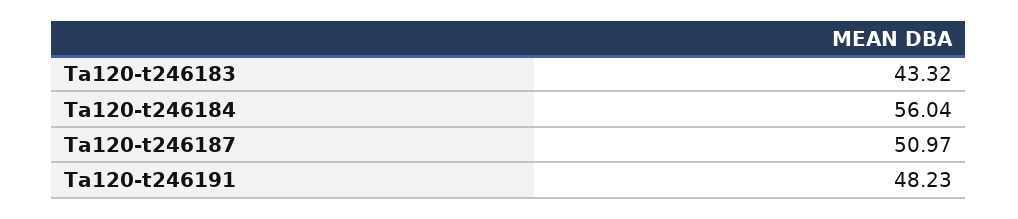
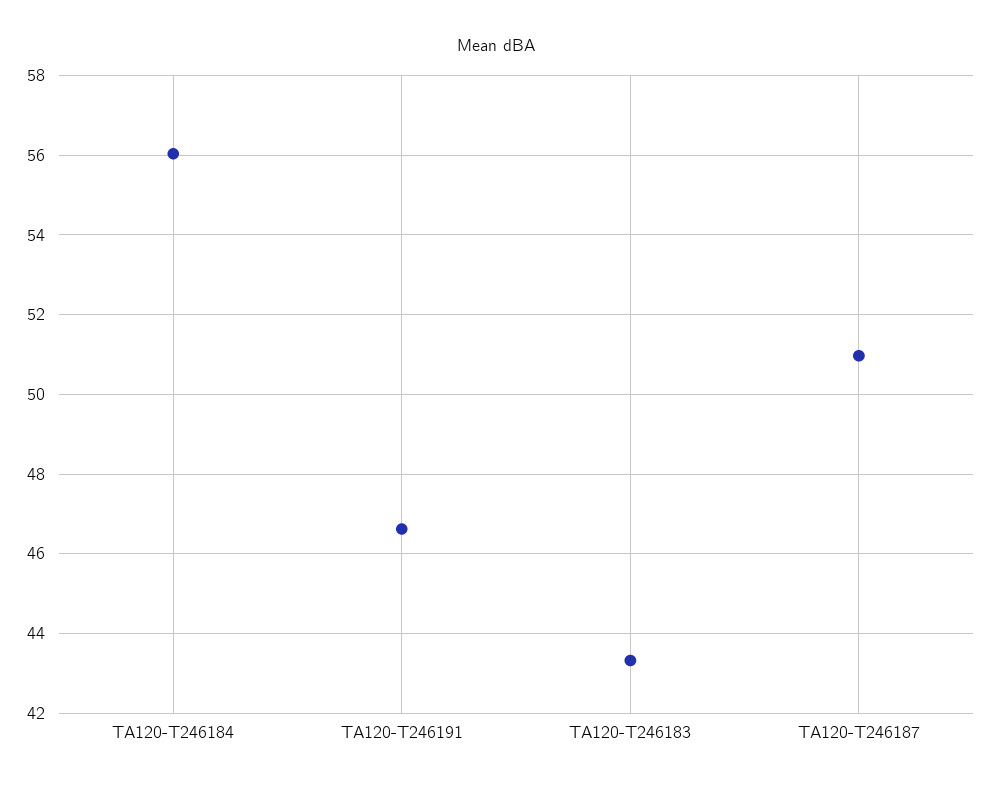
  {
    "Ta120-t246183": 43.32,
    "Ta120-t246184": 56.04,
    "Ta120-t246187": 50.97,
-   "Ta120-t246191": 48.23
+   "Ta120-t246191": 46.6
  }

